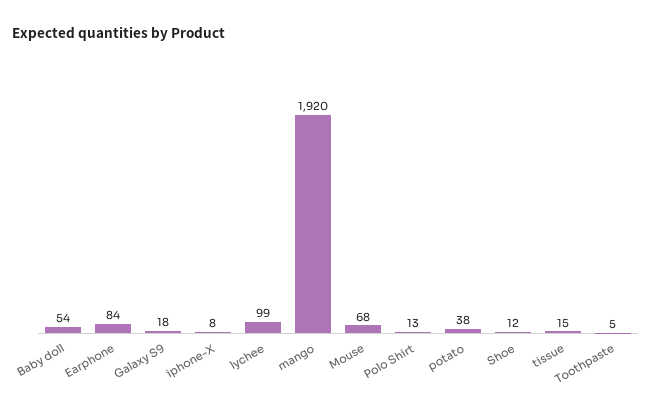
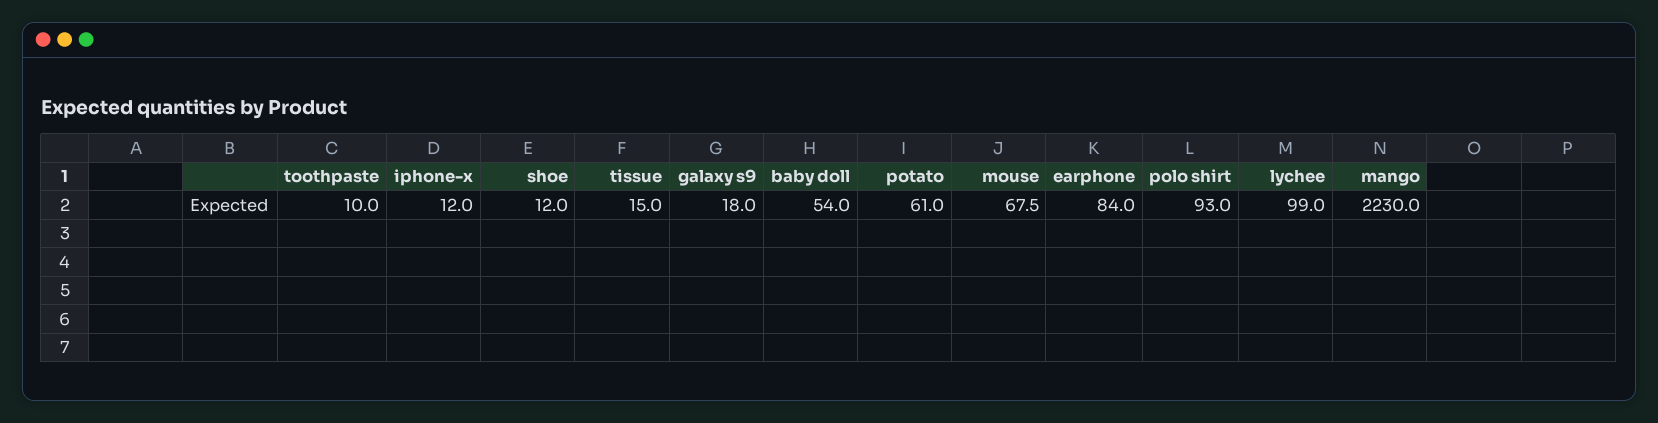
  {
    "Baby doll": 54,
    "Earphone": 84,
    "Galaxy S9": 18,
-   "iphone-X": 8,
+   "iphone-X": 12,
    "lychee": 99,
-   "mango": 1920,
+   "mango": 2230,
    "Mouse": 67.5,
-   "Polo Shirt": 13,
+   "Polo Shirt": 93,
-   "potato": 38,
+   "potato": 61,
    "Shoe": 12,
    "tissue": 15,
-   "Toothpaste": 5
+   "Toothpaste": 10
  }

